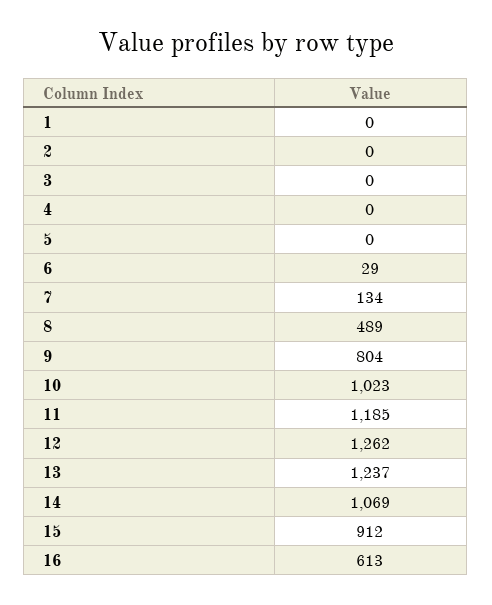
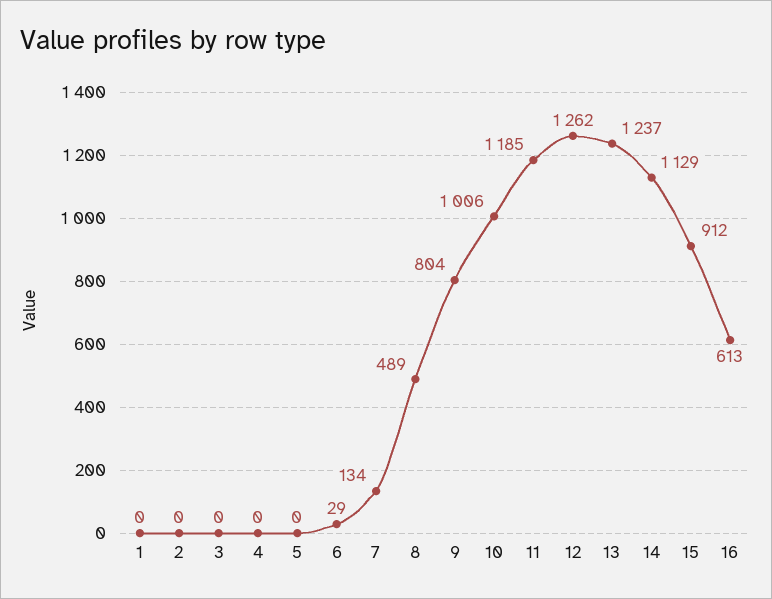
  {
    "1": 0,
    "2": 0,
    "3": 0,
    "4": 0,
    "5": 0,
    "6": 29,
    "7": 134,
    "8": 489,
    "9": 804,
-   "10": 1023,
+   "10": 1006,
    "11": 1185,
    "12": 1262,
    "13": 1237,
-   "14": 1069,
+   "14": 1129,
    "15": 912,
    "16": 613
  }

